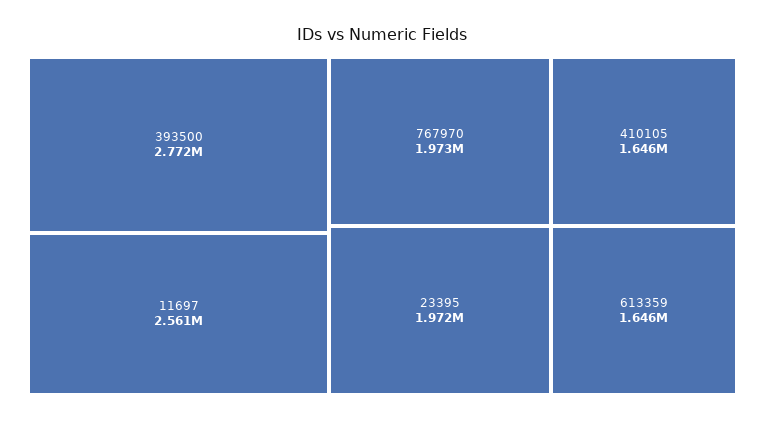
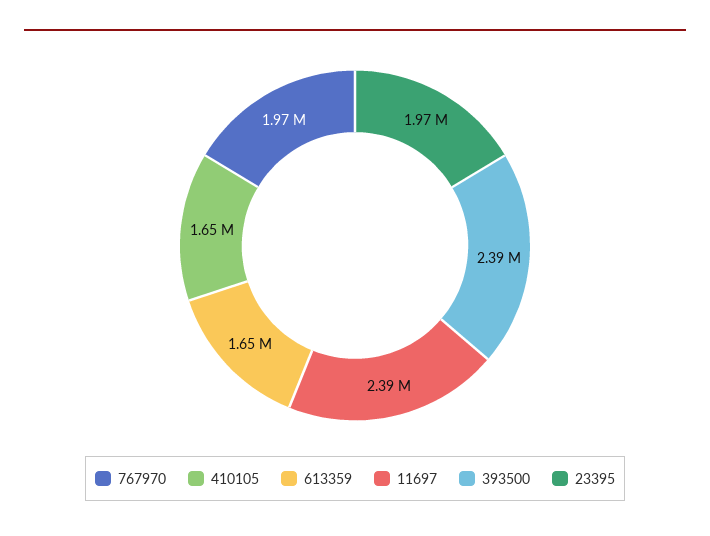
  {
-   "393500": 2772000,
+   "393500": 2390000,
-   "11697": 2561000,
+   "11697": 2390000,
    "767970": 1973000,
    "23395": 1972000,
    "410105": 1646000,
    "613359": 1646000
  }

